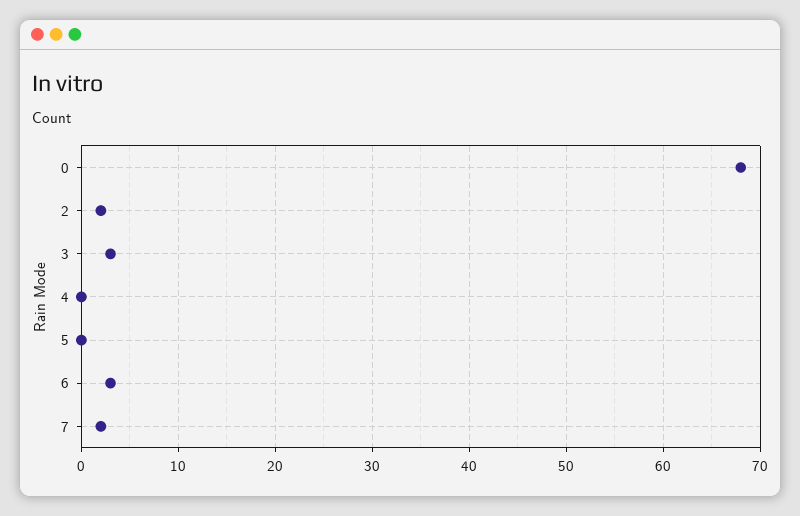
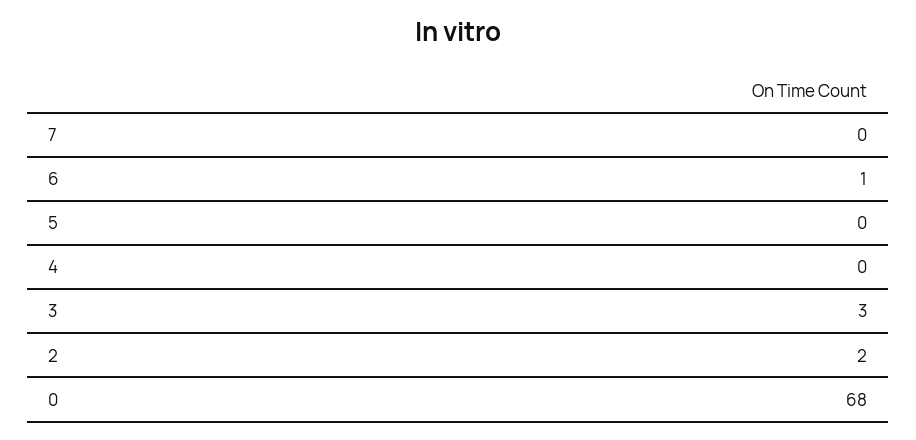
  {
    "0": 68,
    "2": 2,
    "3": 3,
    "4": 0,
    "5": 0,
-   "6": 3,
+   "6": 1,
-   "7": 2
+   "7": 0
  }

